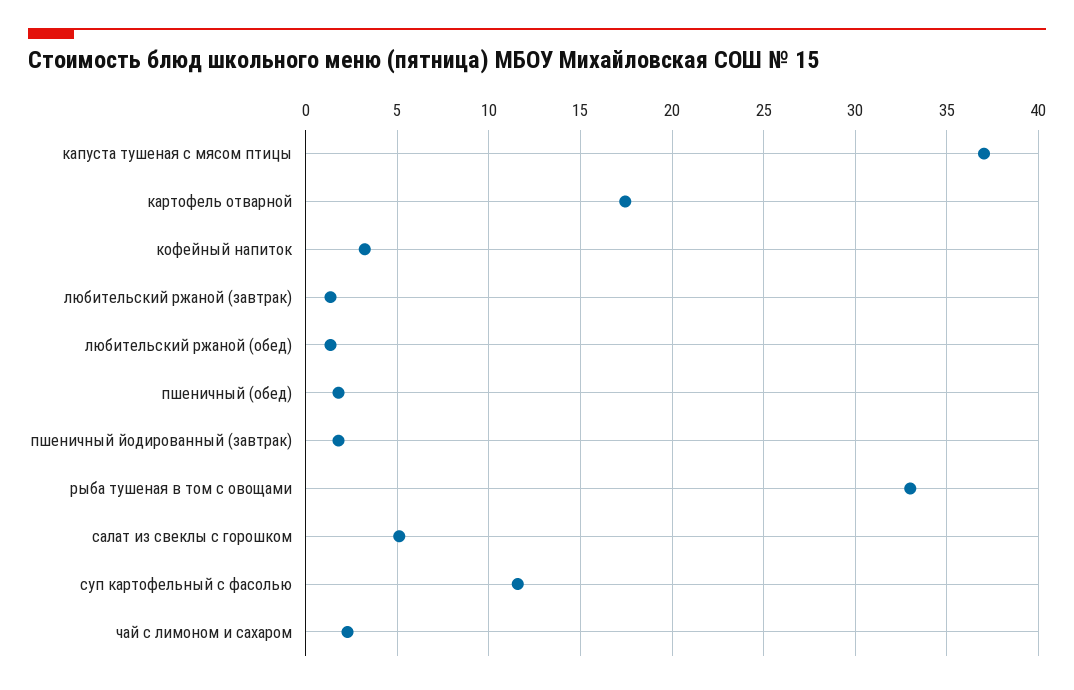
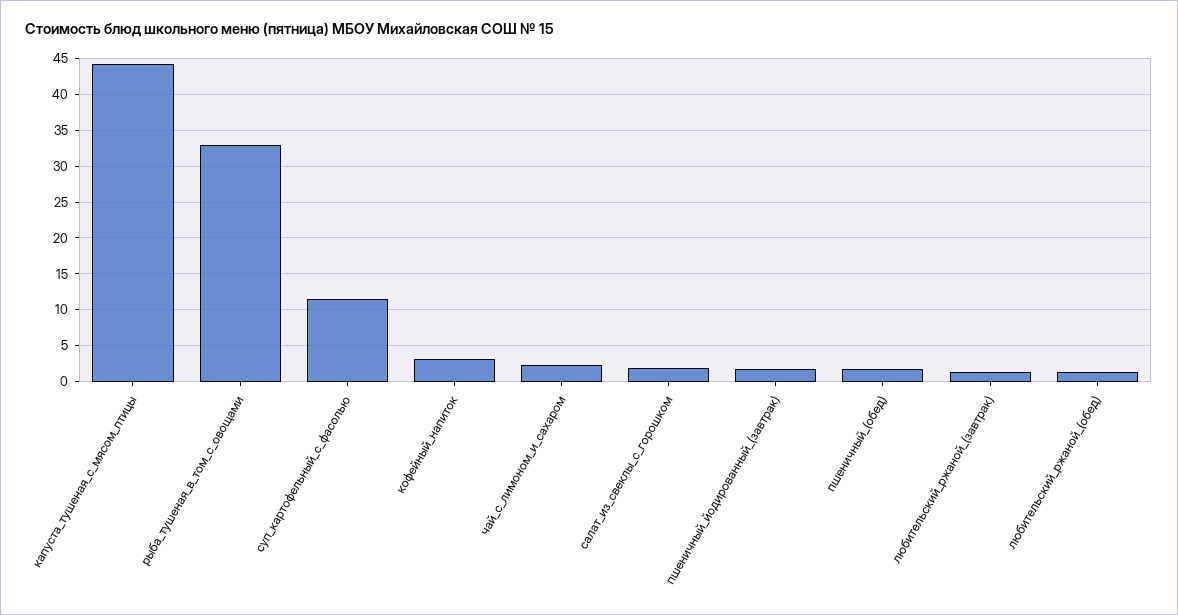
  {
-   "капуста тушеная с мясом птицы": 37,
+   "капуста тушеная с мясом птицы": 44,
-   "картофель отварной": 17.5,
    "кофейный напиток": 3,
    "любительский ржаной (завтрак)": 1.5,
    "любительский ржаной (обед)": 1.5,
    "пшеничный (обед)": 2,
    "пшеничный йодированный (завтрак)": 2,
    "рыба тушеная в том с овощами": 33,
-   "салат из свеклы с горошком": 5,
+   "салат из свеклы с горошком": 2,
    "суп картофельный с фасолью": 11.5,
    "чай с лимоном и сахаром": 2.5
  }

